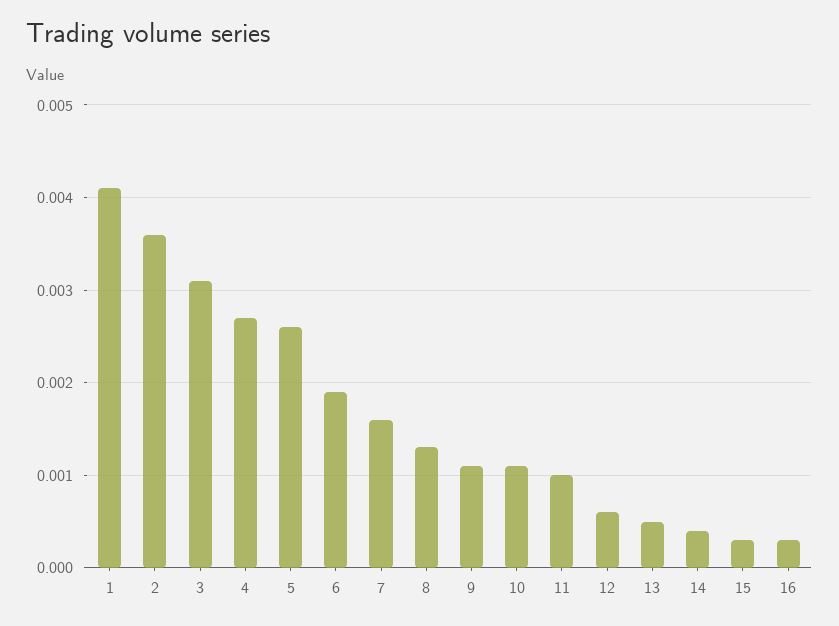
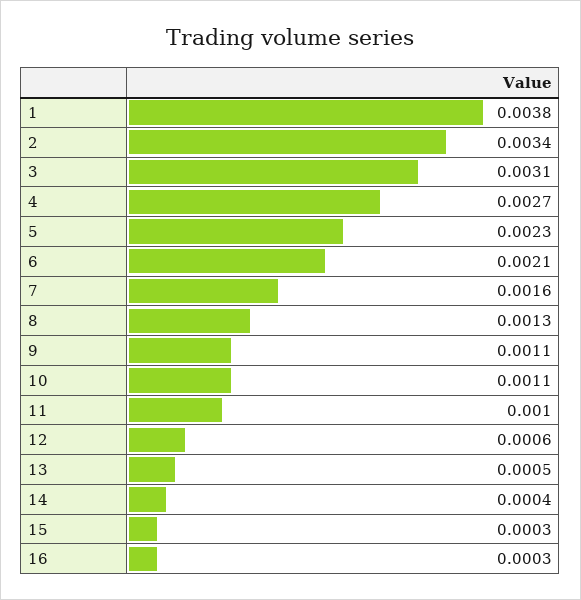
  {
-   "1": 0.0041,
+   "1": 0.0038,
-   "2": 0.0036,
+   "2": 0.0034,
    "3": 0.0031,
    "4": 0.0027,
-   "5": 0.0026,
+   "5": 0.0023,
-   "6": 0.0019,
+   "6": 0.0021,
    "7": 0.0016,
    "8": 0.0013,
    "9": 0.0011,
    "10": 0.0011,
    "11": 0.001,
    "12": 0.0006,
    "13": 0.0005,
    "14": 0.0004,
    "15": 0.0003,
    "16": 0.0003
  }

